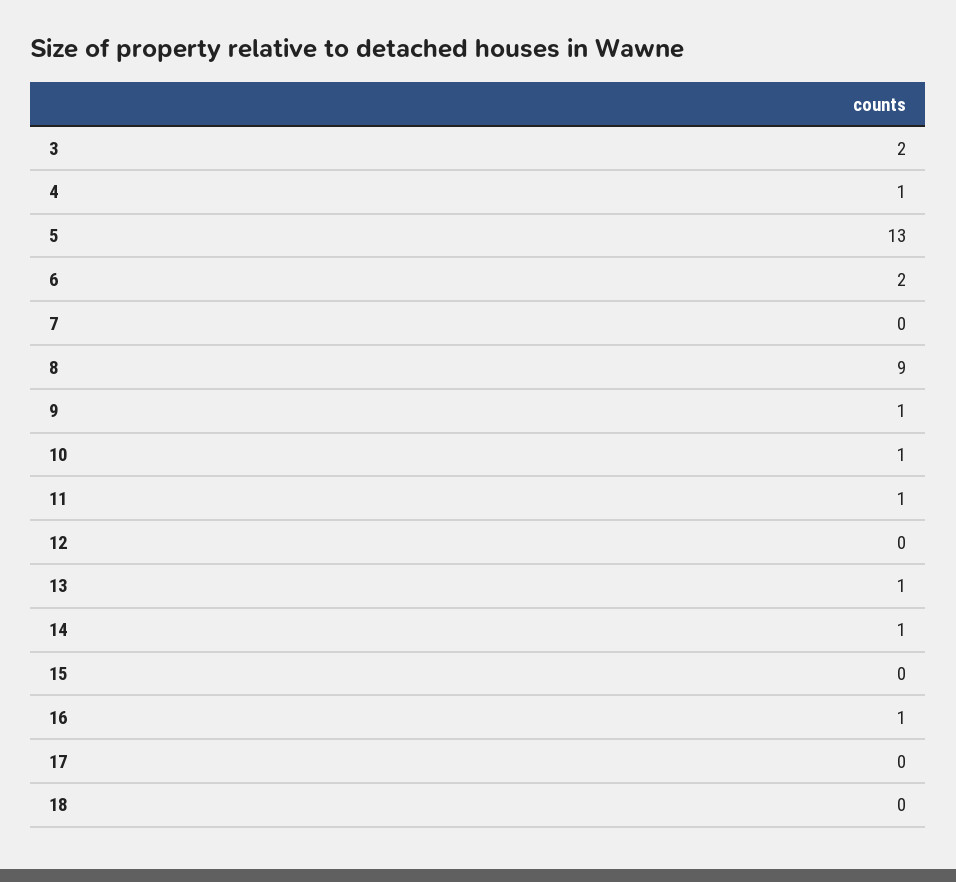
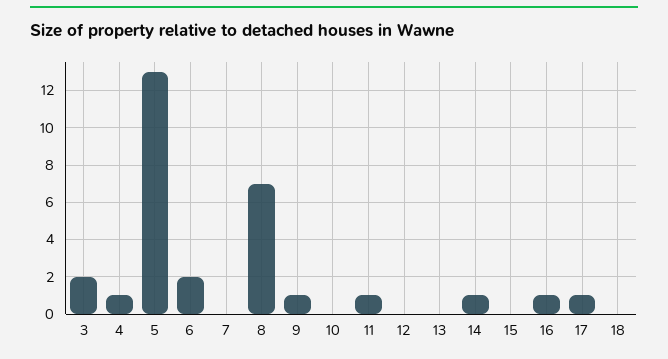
  {
    "3": 2,
    "4": 1,
    "5": 13,
    "6": 2,
    "7": 0,
-   "8": 9,
+   "8": 7,
    "9": 1,
-   "10": 1,
+   "10": 0,
    "11": 1,
    "12": 0,
-   "13": 1,
+   "13": 0,
    "14": 1,
    "15": 0,
    "16": 1,
-   "17": 0,
+   "17": 1,
    "18": 0
  }

